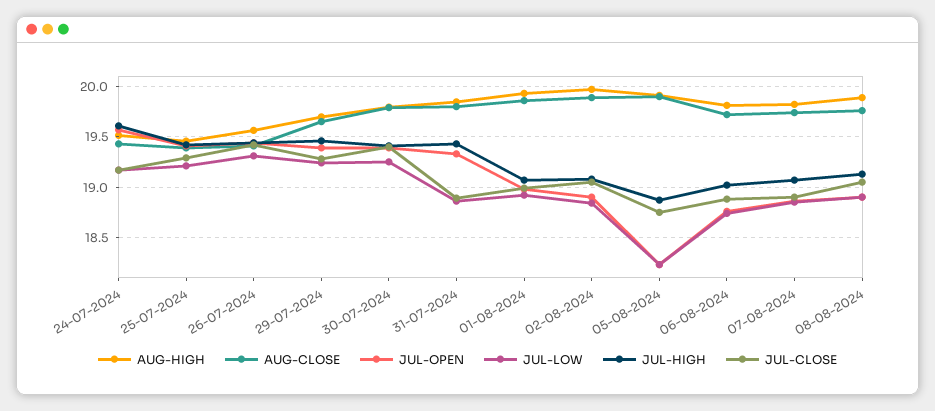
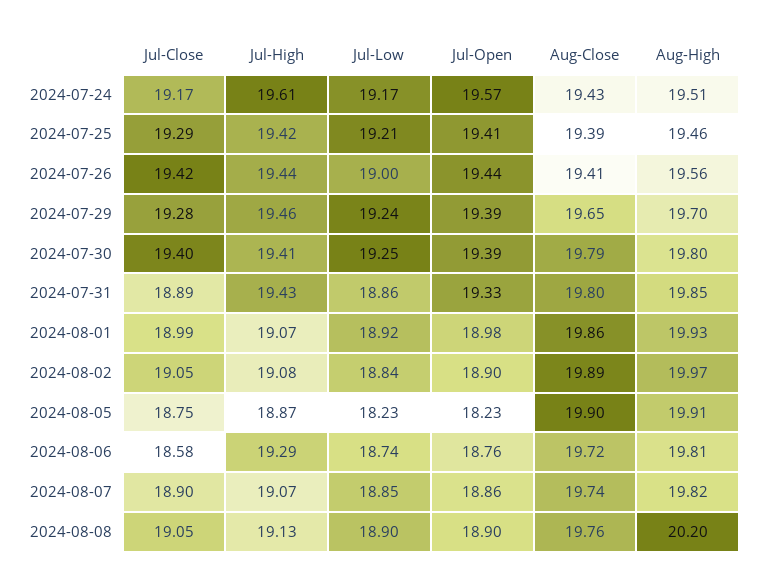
  {
    "AUG-HIGH": {
      "24-07-2024": 19.51,
      "25-07-2024": 19.46,
      "26-07-2024": 19.56,
      "29-07-2024": 19.7,
      "30-07-2024": 19.8,
      "31-07-2024": 19.85,
      "01-08-2024": 19.93,
      "02-08-2024": 19.97,
      "05-08-2024": 19.91,
      "06-08-2024": 19.81,
      "07-08-2024": 19.82,
-     "08-08-2024": 19.9
+     "08-08-2024": 20.2
    },
    "AUG-CLOSE": {
      "24-07-2024": 19.43,
      "25-07-2024": 19.39,
      "26-07-2024": 19.41,
      "29-07-2024": 19.65,
      "30-07-2024": 19.79,
      "31-07-2024": 19.8,
      "01-08-2024": 19.86,
      "02-08-2024": 19.89,
      "05-08-2024": 19.9,
      "06-08-2024": 19.72,
      "07-08-2024": 19.74,
      "08-08-2024": 19.76
    },
    "JUL-OPEN": {
      "24-07-2024": 19.57,
      "25-07-2024": 19.41,
      "26-07-2024": 19.44,
      "29-07-2024": 19.39,
      "30-07-2024": 19.39,
      "31-07-2024": 19.33,
      "01-08-2024": 18.98,
      "02-08-2024": 18.9,
      "05-08-2024": 18.23,
      "06-08-2024": 18.76,
      "07-08-2024": 18.86,
      "08-08-2024": 18.9
    },
    "JUL-LOW": {
      "24-07-2024": 19.17,
      "25-07-2024": 19.21,
-     "26-07-2024": 19.3,
+     "26-07-2024": 19,
      "29-07-2024": 19.24,
      "30-07-2024": 19.25,
      "31-07-2024": 18.86,
      "01-08-2024": 18.92,
      "02-08-2024": 18.84,
      "05-08-2024": 18.23,
      "06-08-2024": 18.74,
      "07-08-2024": 18.85,
      "08-08-2024": 18.9
    },
    "JUL-HIGH": {
      "24-07-2024": 19.61,
      "25-07-2024": 19.42,
      "26-07-2024": 19.44,
      "29-07-2024": 19.46,
      "30-07-2024": 19.41,
      "31-07-2024": 19.43,
      "01-08-2024": 19.07,
      "02-08-2024": 19.08,
      "05-08-2024": 18.87,
-     "06-08-2024": 19,
+     "06-08-2024": 19.29,
      "07-08-2024": 19.07,
      "08-08-2024": 19.13
    },
    "JUL-CLOSE": {
      "24-07-2024": 19.17,
      "25-07-2024": 19.29,
      "26-07-2024": 19.42,
      "29-07-2024": 19.28,
      "30-07-2024": 19.4,
      "31-07-2024": 18.89,
      "01-08-2024": 18.99,
      "02-08-2024": 19.05,
      "05-08-2024": 18.75,
-     "06-08-2024": 18.9,
+     "06-08-2024": 18.58,
      "07-08-2024": 18.9,
      "08-08-2024": 19.05
    }
  }

